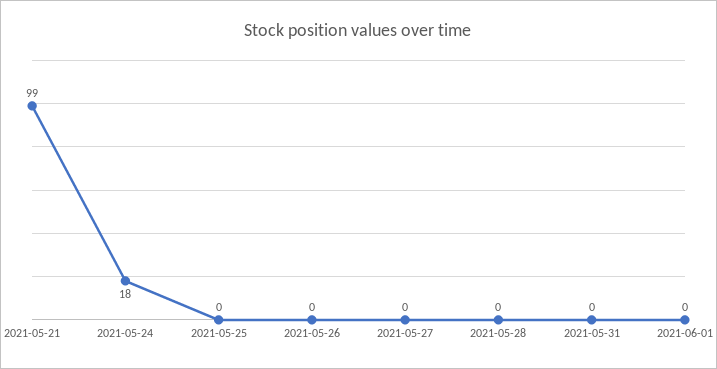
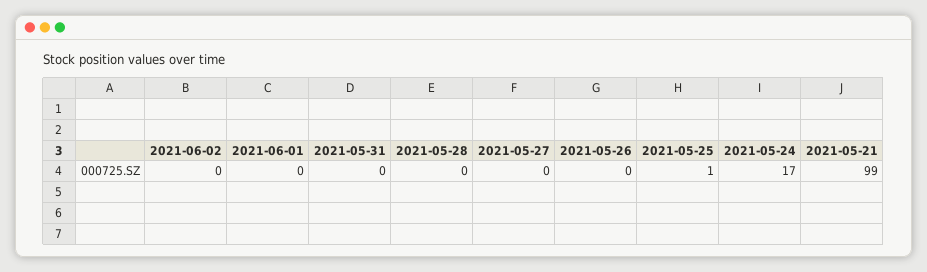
  {
    "2021-05-21": 99,
-   "2021-05-24": 18,
+   "2021-05-24": 17,
-   "2021-05-25": 0,
+   "2021-05-25": 1,
    "2021-05-26": 0,
    "2021-05-27": 0,
    "2021-05-28": 0,
    "2021-05-31": 0,
-   "2021-06-01": 0
+   "2021-06-01": 0,
+   "2021-06-02": 0
  }

